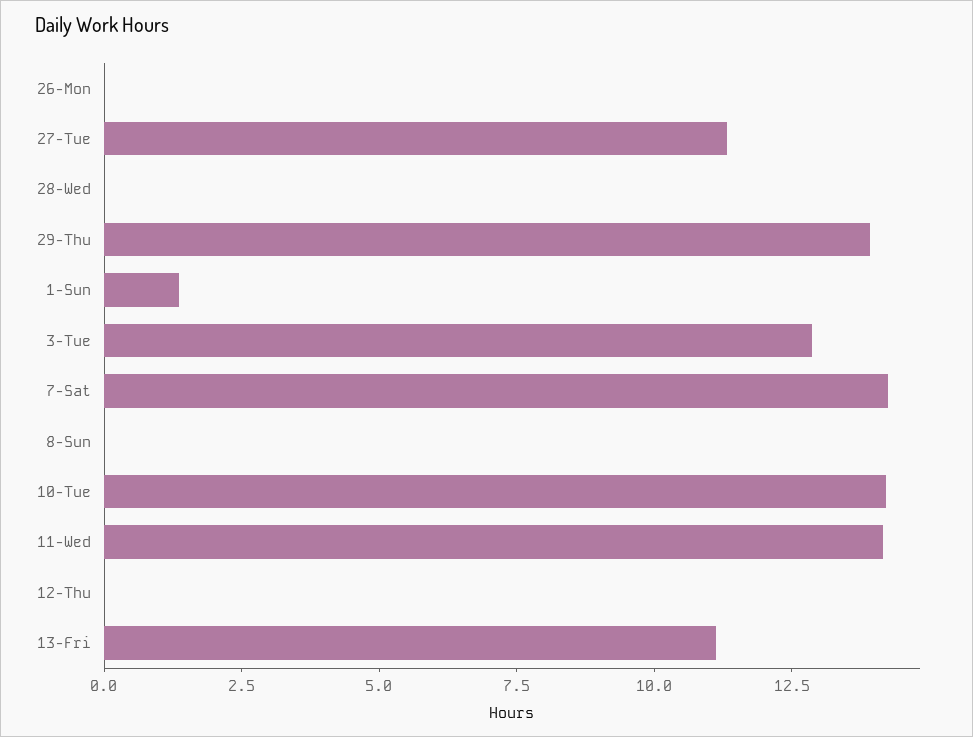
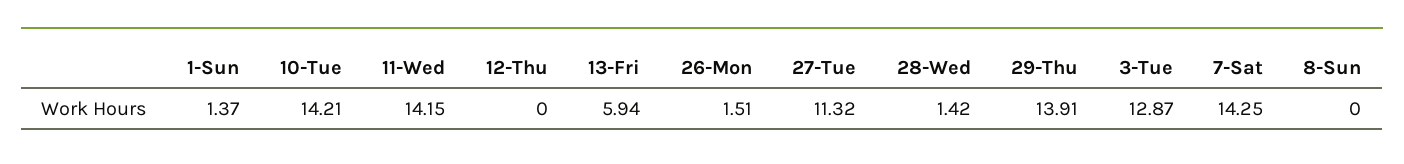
  {
-   "26-Mon": 0,
+   "26-Mon": 1.51,
    "27-Tue": 11.32,
-   "28-Wed": 0,
+   "28-Wed": 1.42,
    "29-Thu": 13.91,
    "1-Sun": 1.37,
    "3-Tue": 12.87,
    "7-Sat": 14.25,
    "8-Sun": 0,
    "10-Tue": 14.21,
    "11-Wed": 14.15,
    "12-Thu": 0,
-   "13-Fri": 11
+   "13-Fri": 5.94
  }

